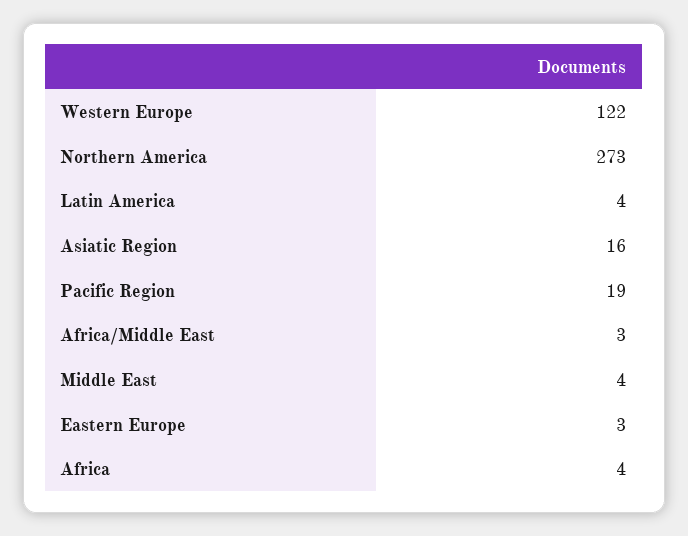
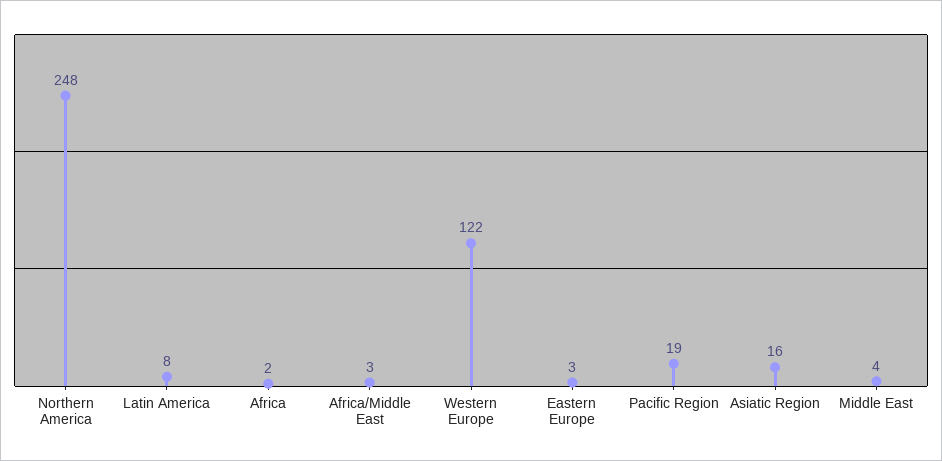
  {
    "Western Europe": 122,
-   "Northern America": 273,
+   "Northern America": 248,
-   "Latin America": 4,
+   "Latin America": 8,
    "Asiatic Region": 16,
    "Pacific Region": 19,
    "Africa/Middle East": 3,
    "Middle East": 4,
    "Eastern Europe": 3,
-   "Africa": 4
+   "Africa": 2
  }

